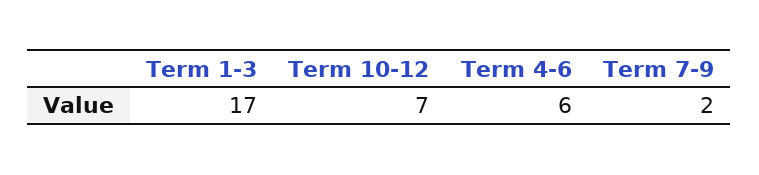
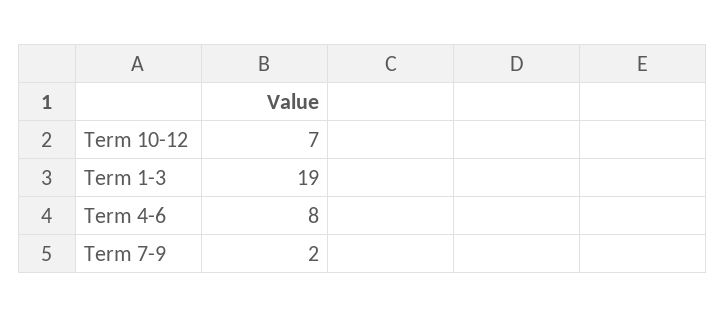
  {
-   "Term 1-3": 17,
+   "Term 1-3": 19,
    "Term 10-12": 7,
-   "Term 4-6": 6,
+   "Term 4-6": 8,
    "Term 7-9": 2
  }

